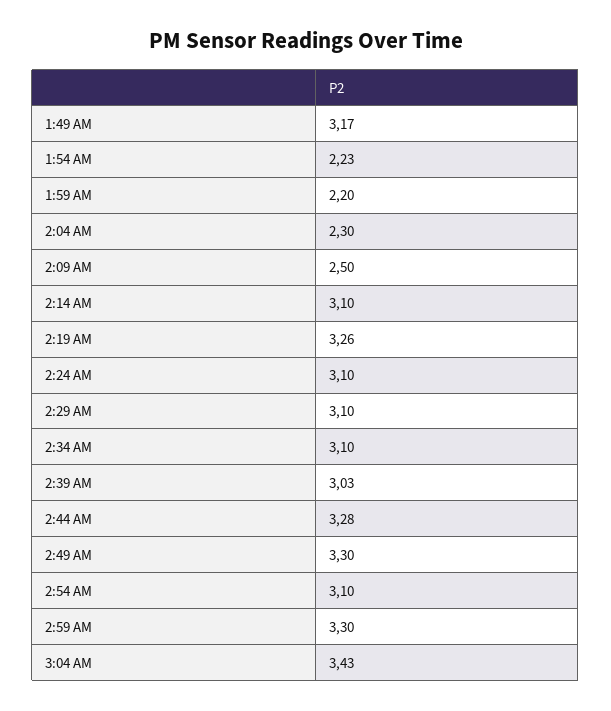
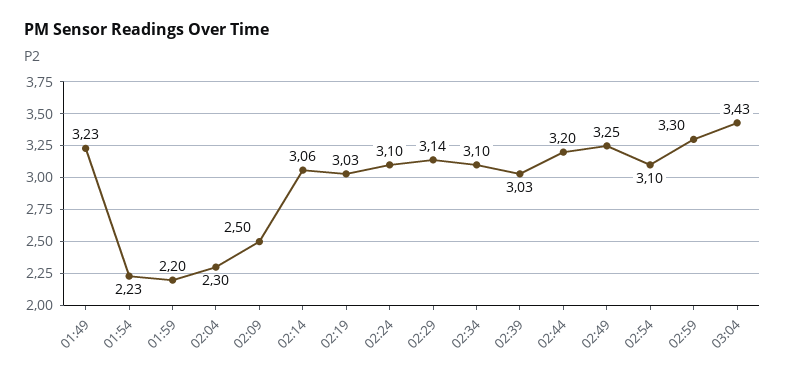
  {
-   "1:49 AM": 3.17,
+   "1:49 AM": 3.23,
    "1:54 AM": 2.23,
    "1:59 AM": 2.2,
    "2:04 AM": 2.3,
    "2:09 AM": 2.5,
-   "2:14 AM": 3.1,
+   "2:14 AM": 3.06,
-   "2:19 AM": 3.26,
+   "2:19 AM": 3.03,
    "2:24 AM": 3.1,
-   "2:29 AM": 3.1,
+   "2:29 AM": 3.14,
    "2:34 AM": 3.1,
    "2:39 AM": 3.03,
-   "2:44 AM": 3.28,
+   "2:44 AM": 3.2,
-   "2:49 AM": 3.3,
+   "2:49 AM": 3.25,
    "2:54 AM": 3.1,
    "2:59 AM": 3.3,
    "3:04 AM": 3.43
  }

